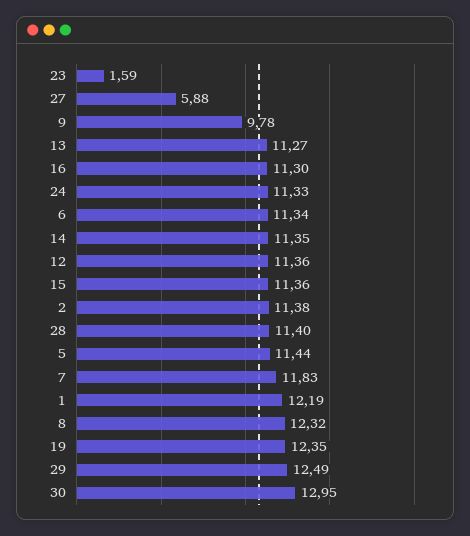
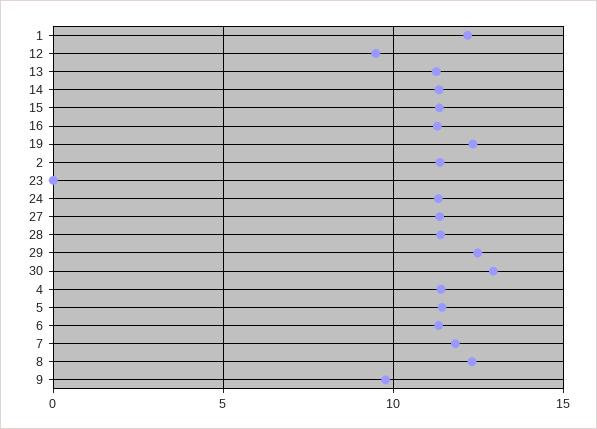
  {
-   "23": 1.59,
+   "23": 0,
-   "27": 5.88,
+   "27": 11.5,
    "9": 9.78,
    "13": 11.27,
    "16": 11.3,
    "24": 11.33,
    "6": 11.34,
    "14": 11.35,
-   "12": 11.36,
+   "12": 9.5,
    "15": 11.36,
    "2": 11.38,
    "28": 11.4,
    "5": 11.44,
    "7": 11.83,
    "1": 12.19,
    "8": 12.32,
    "19": 12.35,
    "29": 12.49,
-   "30": 12.95
+   "30": 12.95,
+   "4": 11.5
  }

